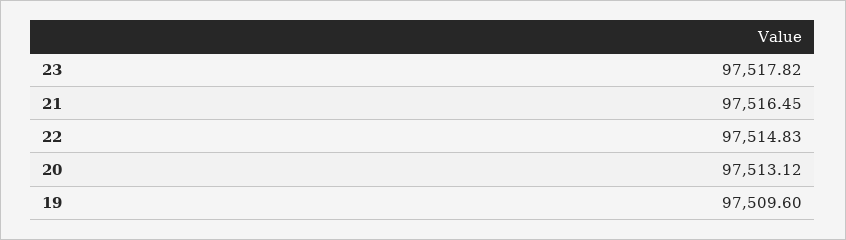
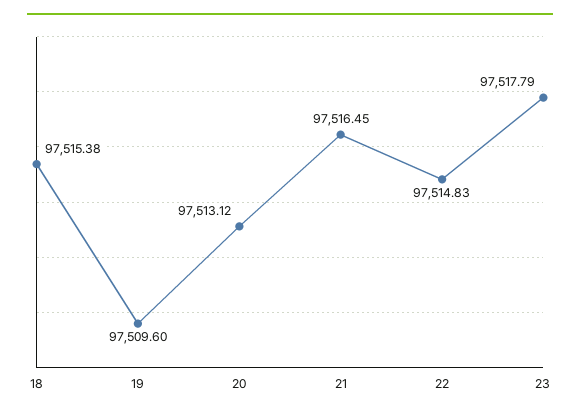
  {
-   "23": 97517.82,
+   "23": 97517.79,
    "21": 97516.45,
    "22": 97514.83,
    "20": 97513.12,
-   "19": 97509.6
+   "19": 97509.6,
+   "18": 97515.38
  }

